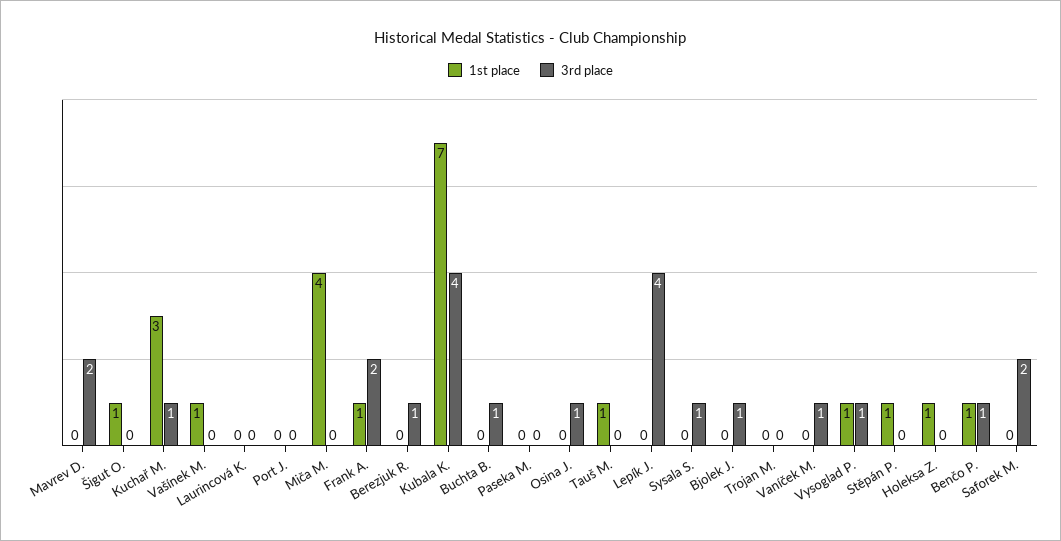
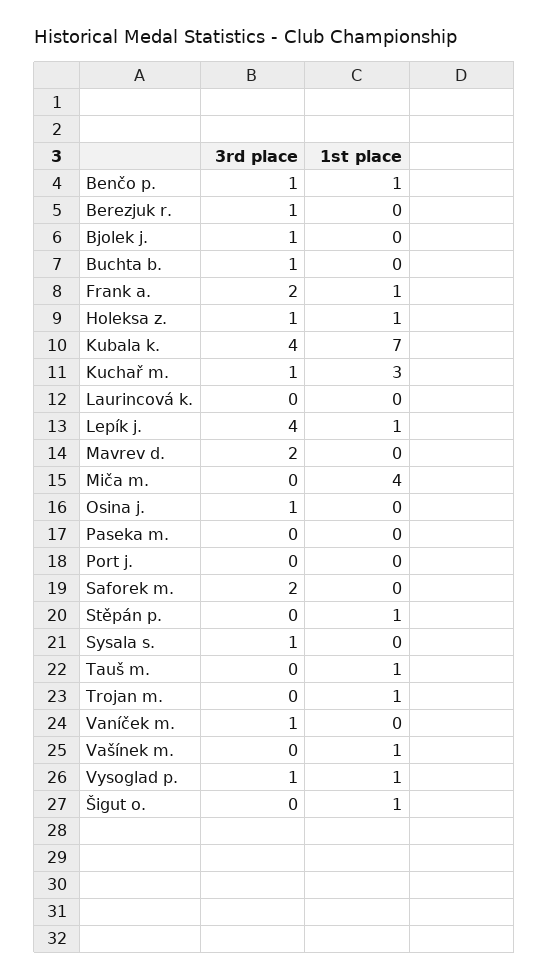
  {
    "1st place": {
      "Mavrev D.": 0,
      "Šigut O.": 1,
      "Kuchař M.": 3,
      "Vašínek M.": 1,
      "Laurincová K.": 0,
      "Port J.": 0,
      "Miča M.": 4,
      "Frank A.": 1,
      "Berezjuk R.": 0,
      "Kubala K.": 7,
      "Buchta B.": 0,
      "Paseka M.": 0,
      "Osina J.": 0,
      "Tauš M.": 1,
-     "Lepík J.": 0,
+     "Lepík J.": 1,
      "Sysala S.": 0,
      "Bjolek J.": 0,
-     "Trojan M.": 0,
+     "Trojan M.": 1,
      "Vaníček M.": 0,
      "Vysoglad P.": 1,
      "Stěpán P.": 1,
      "Holeksa Z.": 1,
      "Benčo P.": 1,
      "Saforek M.": 0
    },
    "3rd place": {
      "Mavrev D.": 2,
      "Šigut O.": 0,
      "Kuchař M.": 1,
      "Vašínek M.": 0,
      "Laurincová K.": 0,
      "Port J.": 0,
      "Miča M.": 0,
      "Frank A.": 2,
      "Berezjuk R.": 1,
      "Kubala K.": 4,
      "Buchta B.": 1,
      "Paseka M.": 0,
      "Osina J.": 1,
      "Tauš M.": 0,
      "Lepík J.": 4,
      "Sysala S.": 1,
      "Bjolek J.": 1,
      "Trojan M.": 0,
      "Vaníček M.": 1,
      "Vysoglad P.": 1,
      "Stěpán P.": 0,
-     "Holeksa Z.": 0,
+     "Holeksa Z.": 1,
      "Benčo P.": 1,
      "Saforek M.": 2
    }
  }

